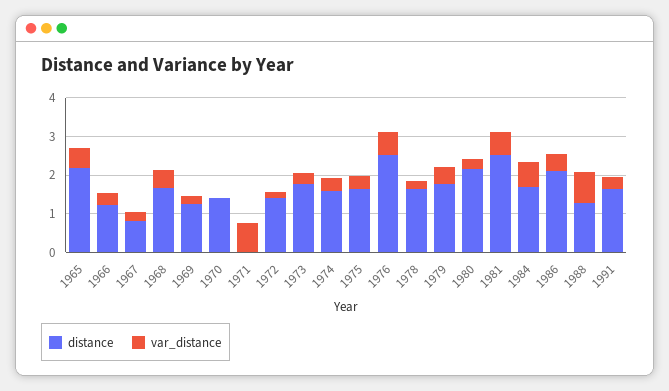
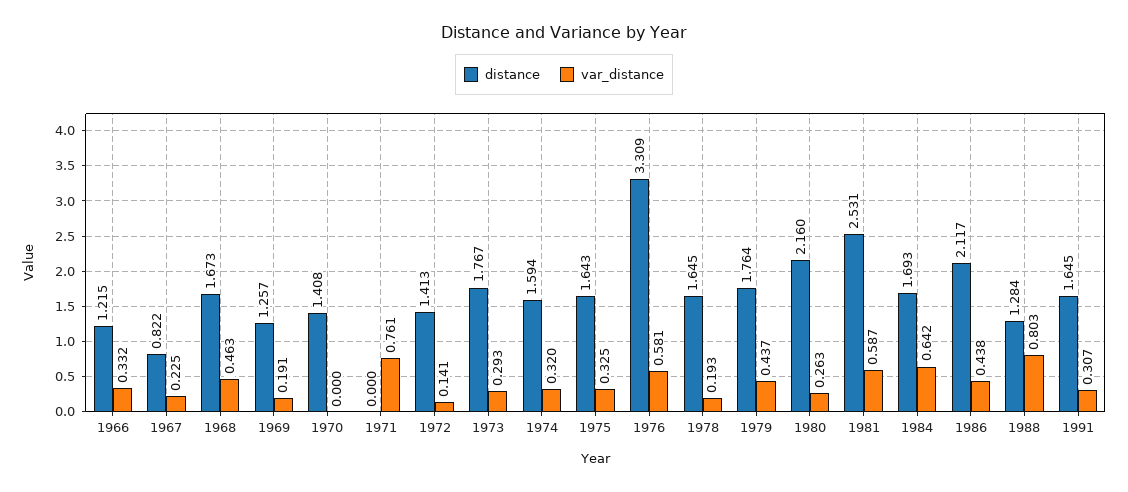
  {
    "distance": {
-     "1965": 2.25,
      "1966": 1.215,
      "1967": 0.822,
      "1968": 1.673,
      "1969": 1.257,
      "1970": 1.408,
      "1971": 0,
      "1972": 1.413,
      "1973": 1.767,
      "1974": 1.594,
      "1975": 1.643,
-     "1976": 2.5,
+     "1976": 3.309,
      "1978": 1.645,
      "1979": 1.764,
      "1980": 2.16,
      "1981": 2.531,
      "1984": 1.693,
      "1986": 2.117,
      "1988": 1.284,
      "1991": 1.645
    },
    "var_distance": {
-     "1965": 0.5,
      "1966": 0.332,
      "1967": 0.225,
      "1968": 0.463,
      "1969": 0.191,
      "1970": 0,
      "1971": 0.761,
      "1972": 0.141,
      "1973": 0.293,
      "1974": 0.32,
      "1975": 0.325,
      "1976": 0.581,
      "1978": 0.193,
      "1979": 0.437,
      "1980": 0.263,
      "1981": 0.587,
      "1984": 0.642,
      "1986": 0.438,
      "1988": 0.803,
      "1991": 0.307
    }
  }

